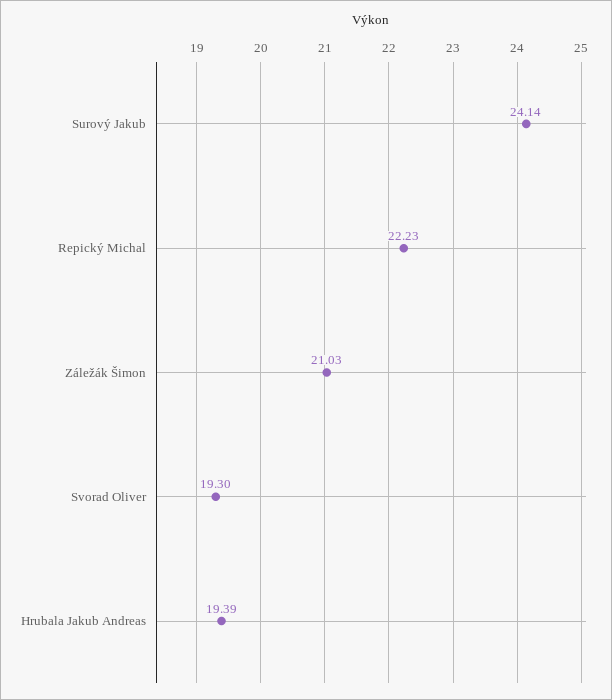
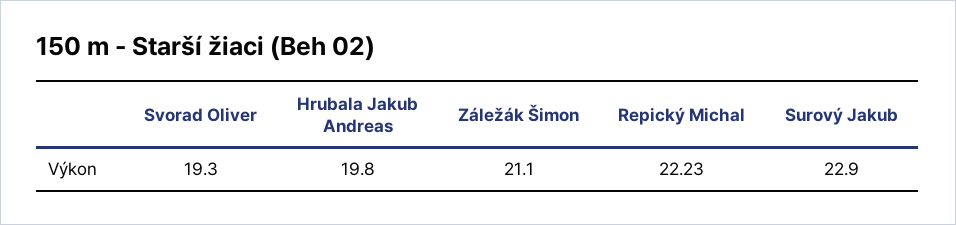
  {
-   "Surový Jakub": 24.14,
+   "Surový Jakub": 22.9,
    "Repický Michal": 22.23,
-   "Záležák Šimon": 21.03,
+   "Záležák Šimon": 21.1,
    "Svorad Oliver": 19.3,
-   "Hrubala Jakub Andreas": 19.39
+   "Hrubala Jakub Andreas": 19.8
  }

